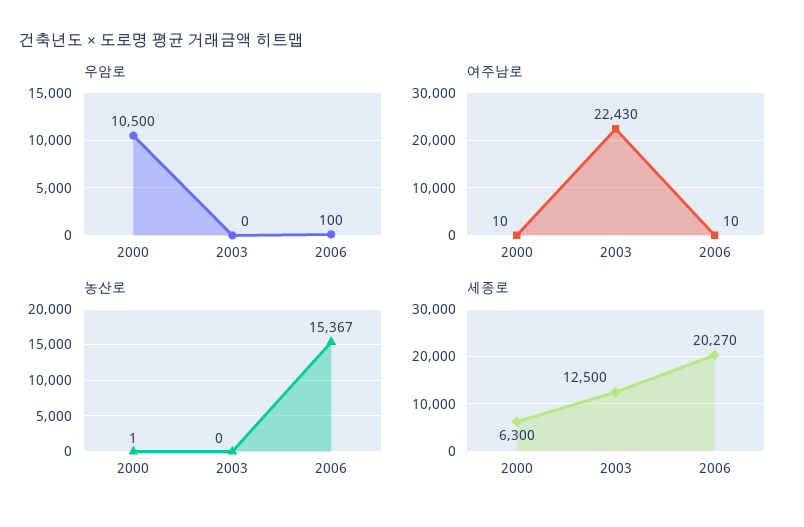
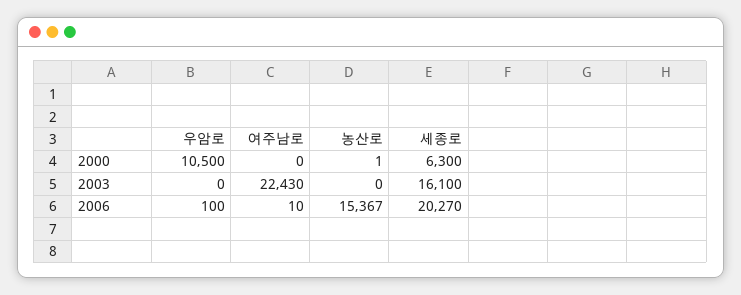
  {
    "우암로": {
      "2000": 10500,
      "2003": 0,
      "2006": 100
    },
    "여주남로": {
-     "2000": 10,
+     "2000": 0,
      "2003": 22430,
      "2006": 10
    },
    "농산로": {
      "2000": 1,
      "2003": 0,
      "2006": 15367
    },
    "세종로": {
      "2000": 6300,
-     "2003": 12500,
+     "2003": 16100,
      "2006": 20270
    }
  }

